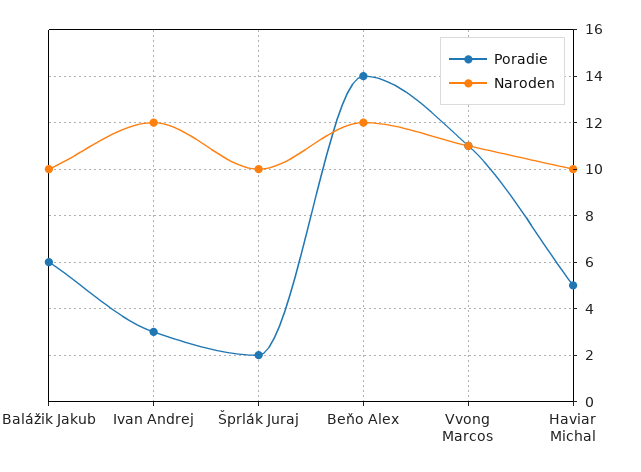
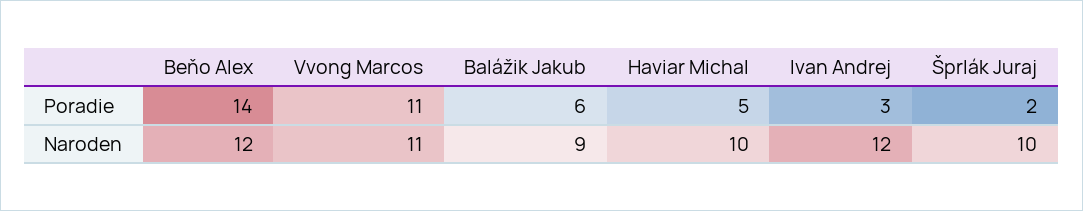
  {
    "Poradie": {
      "Balážik Jakub": 6,
      "Ivan Andrej": 3,
      "Šprlák Juraj": 2,
      "Beňo Alex": 14,
      "Vvong Marcos": 11,
      "Haviar Michal": 5
    },
    "Naroden": {
-     "Balážik Jakub": 10,
+     "Balážik Jakub": 9,
      "Ivan Andrej": 12,
      "Šprlák Juraj": 10,
      "Beňo Alex": 12,
      "Vvong Marcos": 11,
      "Haviar Michal": 10
    }
  }

